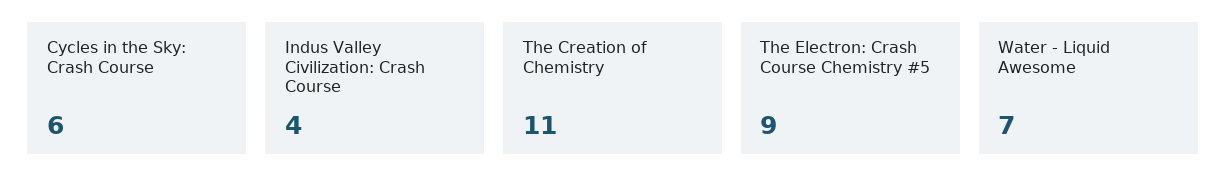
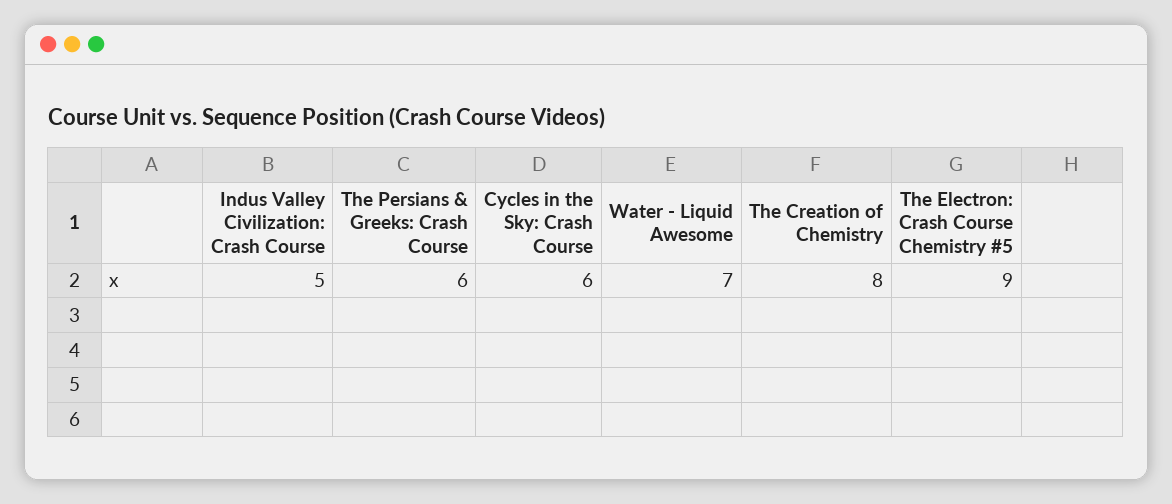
  {
    "Cycles in the Sky: Crash Course": 6,
-   "Indus Valley Civilization: Crash Course": 4,
+   "Indus Valley Civilization: Crash Course": 5,
-   "The Creation of Chemistry": 11,
+   "The Creation of Chemistry": 8,
    "The Electron: Crash Course Chemistry #5": 9,
-   "Water - Liquid Awesome": 7
+   "Water - Liquid Awesome": 7,
+   "The Persians & Greeks: Crash Course": 6
  }

